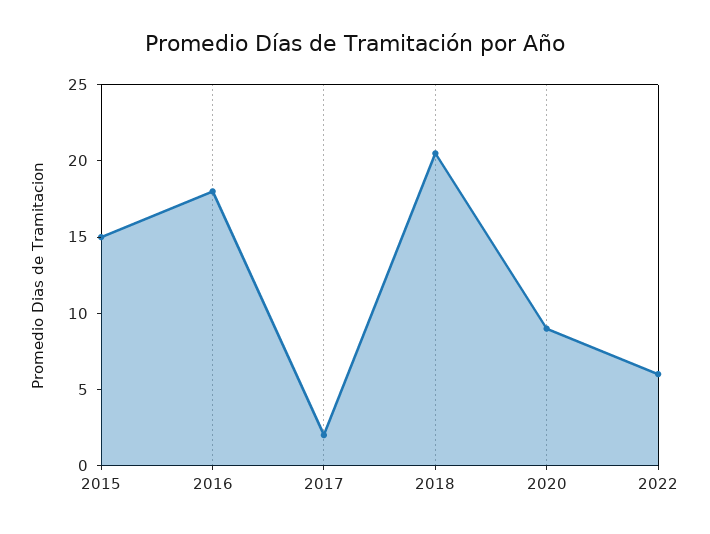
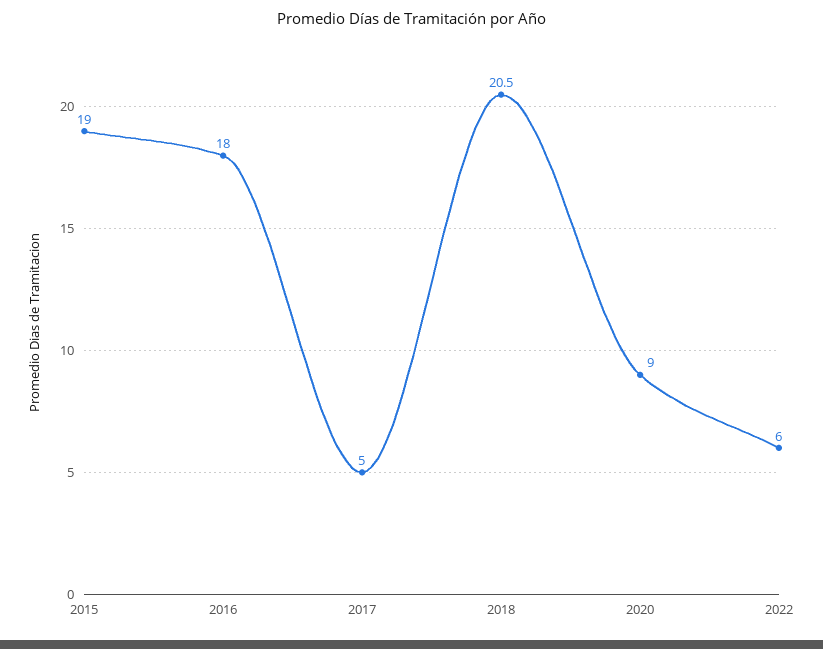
  {
-   "2015": 15,
+   "2015": 19,
    "2016": 18,
-   "2017": 2,
+   "2017": 5,
    "2018": 20.5,
    "2020": 9,
    "2022": 6
  }

